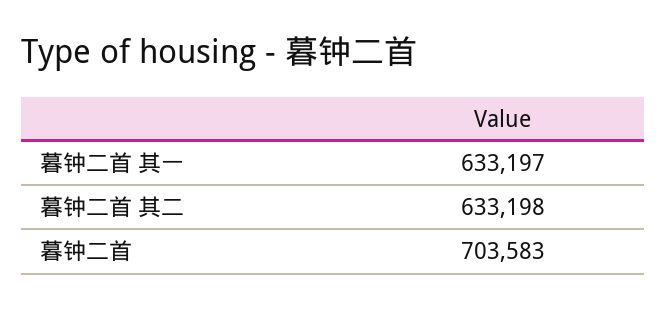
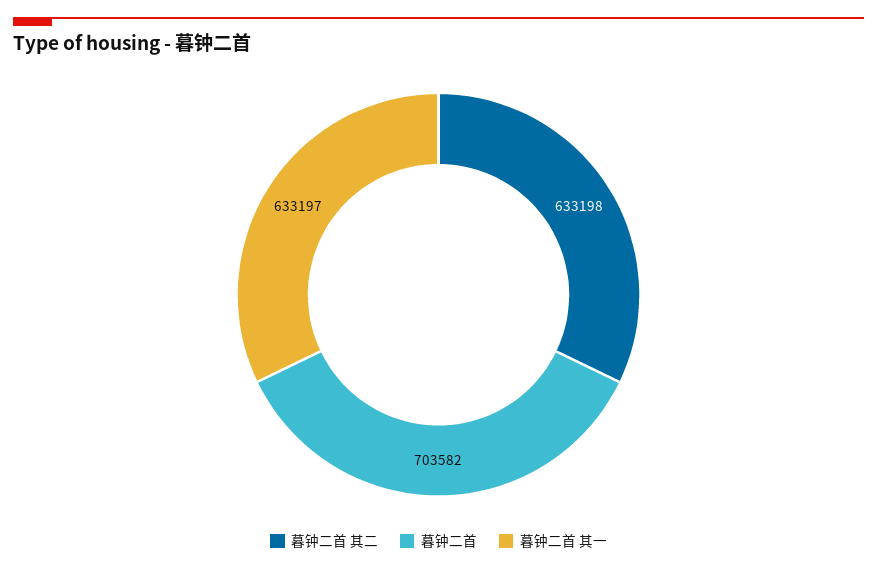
  {
    "暮钟二首 其一": 633197,
    "暮钟二首 其二": 633198,
-   "暮钟二首": 703583
+   "暮钟二首": 703582
  }

